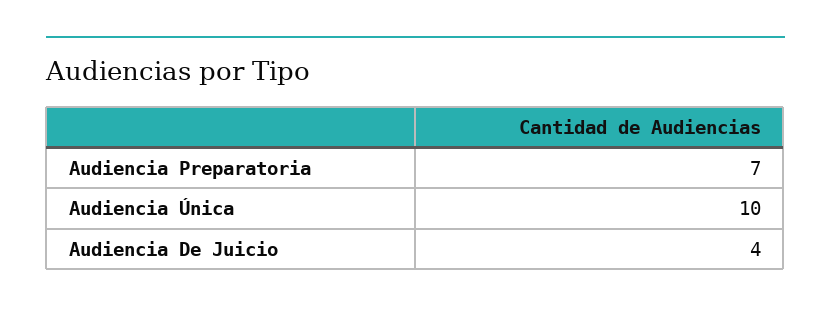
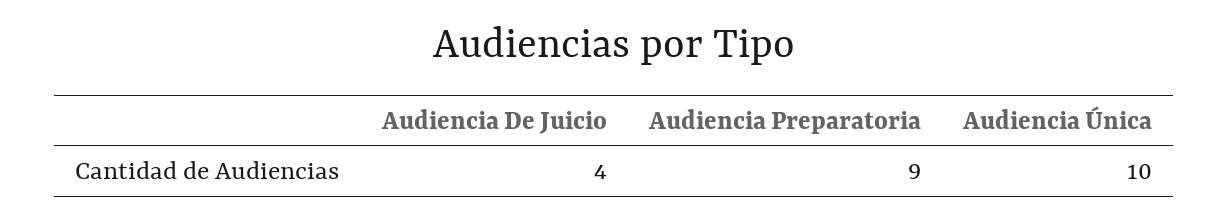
  {
-   "Audiencia Preparatoria": 7,
+   "Audiencia Preparatoria": 9,
    "Audiencia Única": 10,
    "Audiencia De Juicio": 4
  }

